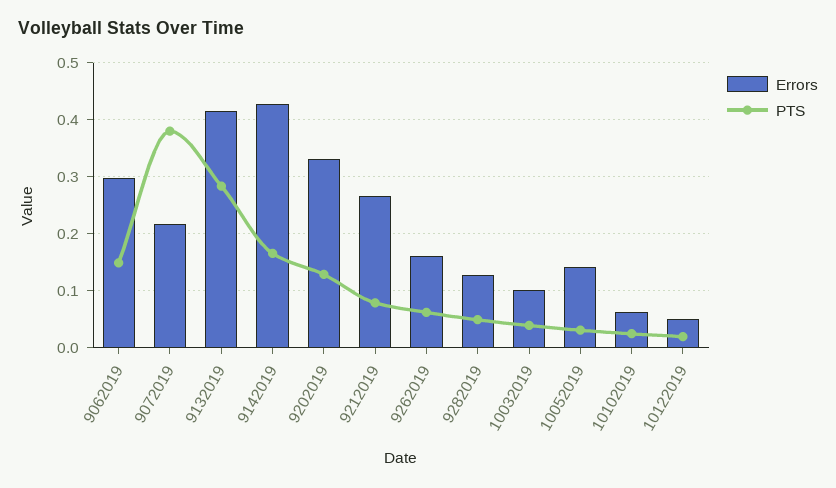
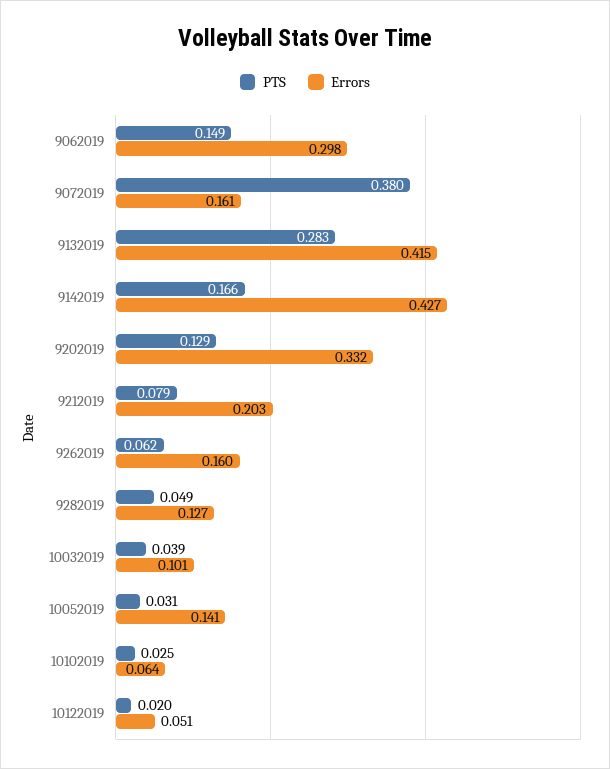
  {
    "Errors": {
      "9062019": 0.298,
-     "9072019": 0.22,
+     "9072019": 0.161,
      "9132019": 0.415,
      "9142019": 0.427,
      "9202019": 0.332,
-     "9212019": 0.26,
+     "9212019": 0.203,
      "9262019": 0.16,
      "9282019": 0.127,
      "10032019": 0.101,
      "10052019": 0.141,
      "10102019": 0.064,
      "10122019": 0.051
    },
    "PTS": {
      "9062019": 0.149,
      "9072019": 0.38,
      "9132019": 0.283,
      "9142019": 0.166,
      "9202019": 0.129,
      "9212019": 0.079,
      "9262019": 0.062,
      "9282019": 0.049,
      "10032019": 0.039,
      "10052019": 0.031,
      "10102019": 0.025,
      "10122019": 0.02
    }
  }

